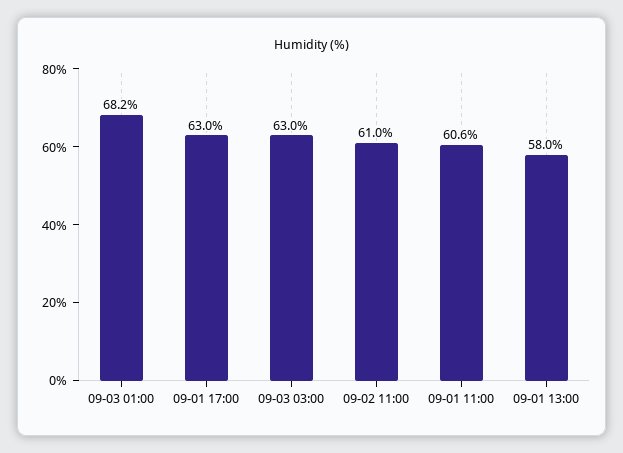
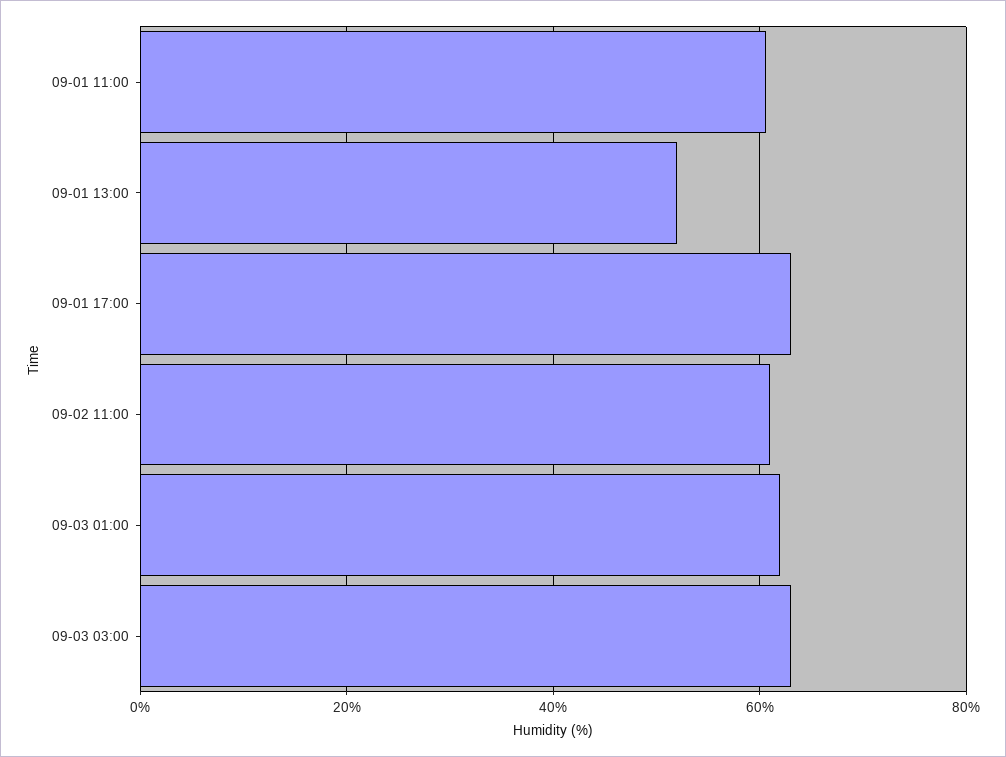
  {
-   "09-03 01:00": 68.2,
+   "09-03 01:00": 62,
    "09-01 17:00": 63,
    "09-03 03:00": 63,
    "09-02 11:00": 61,
    "09-01 11:00": 60.6,
-   "09-01 13:00": 58
+   "09-01 13:00": 52
  }

